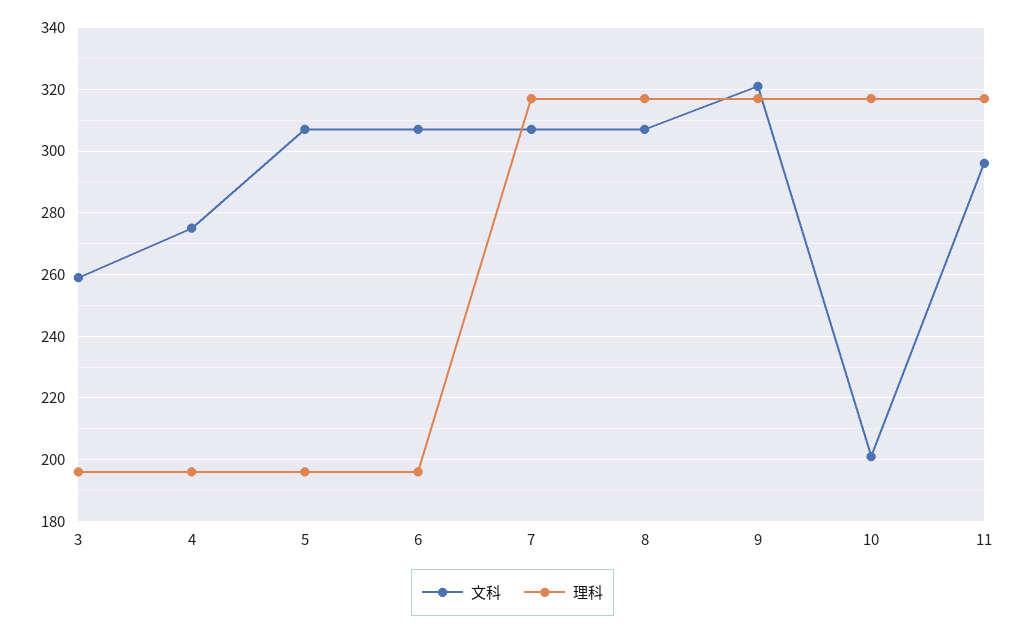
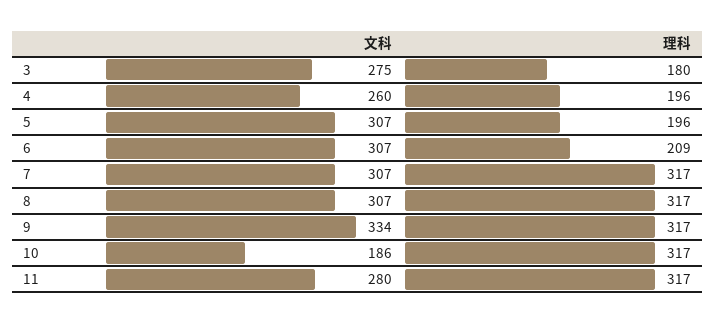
  {
    "文科": {
-     "3": 260,
+     "3": 275,
-     "4": 275,
+     "4": 260,
      "5": 307,
      "6": 307,
      "7": 307,
      "8": 307,
-     "9": 320,
+     "9": 334,
-     "10": 200,
+     "10": 186,
-     "11": 295
+     "11": 280
    },
    "理科": {
-     "3": 195,
+     "3": 180,
      "4": 196,
      "5": 196,
-     "6": 195,
+     "6": 209,
      "7": 317,
      "8": 317,
      "9": 317,
      "10": 317,
      "11": 317
    }
  }

